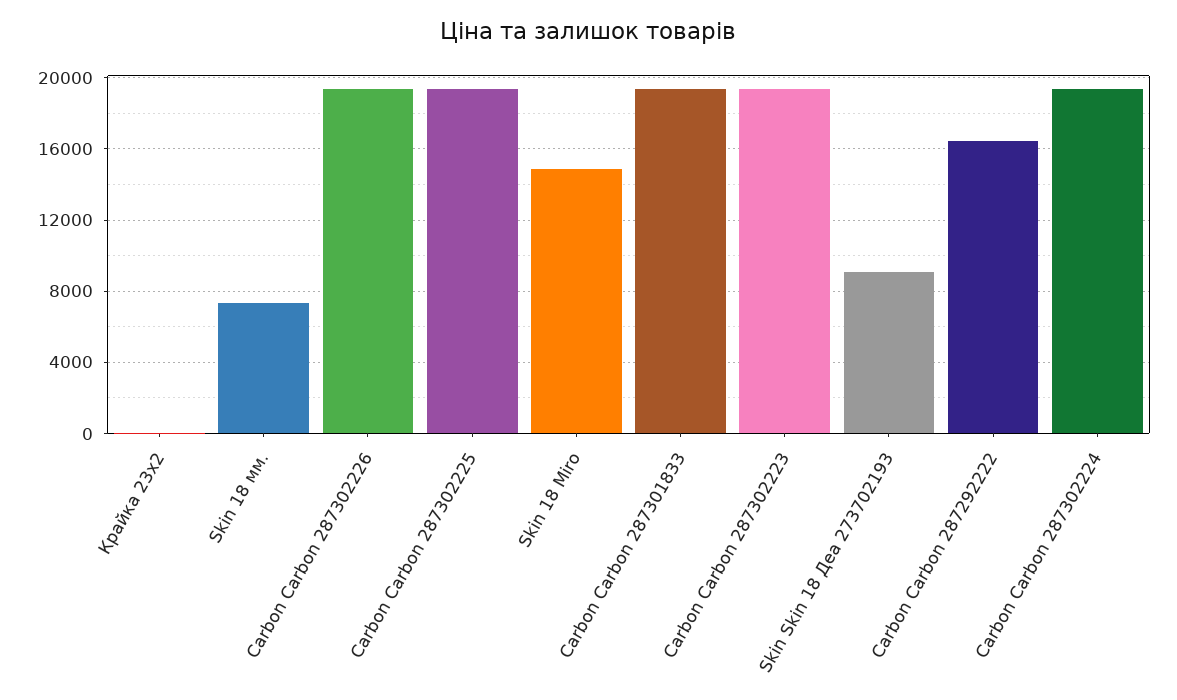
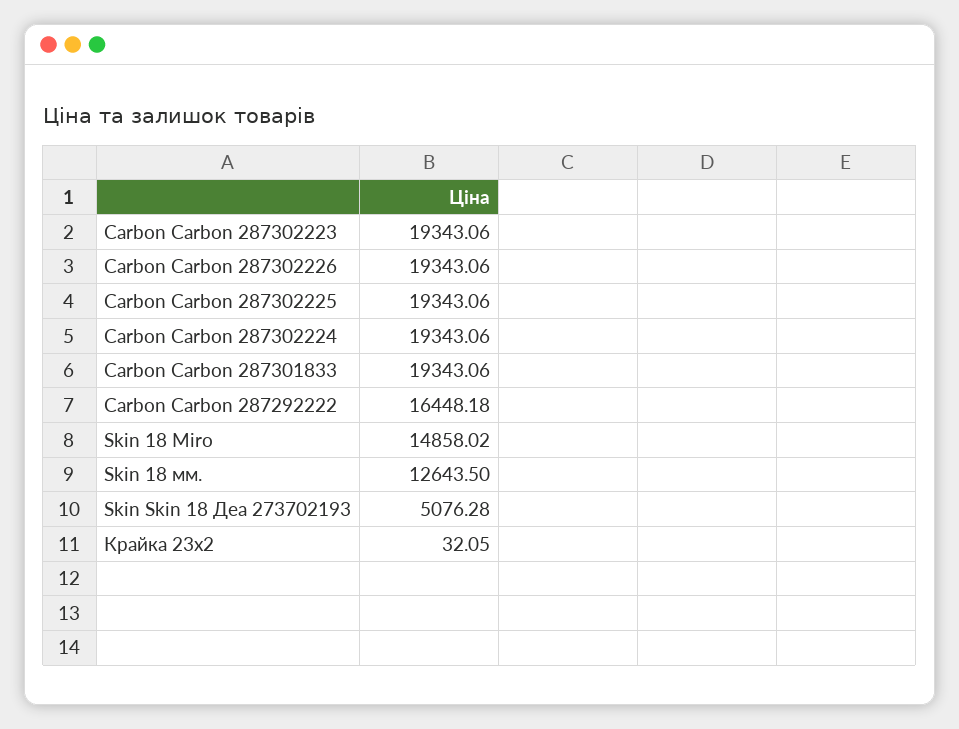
  {
    "Крайка 23x2": 32.05,
-   "Skin 18 мм.": 7500,
+   "Skin 18 мм.": 12643.5,
    "Carbon Carbon 287302226": 19343.06,
    "Carbon Carbon 287302225": 19343.06,
    "Skin 18 Miro": 14858.02,
    "Carbon Carbon 287301833": 19343.06,
    "Carbon Carbon 287302223": 19343.06,
-   "Skin Skin 18 Деа 273702193": 9000,
+   "Skin Skin 18 Деа 273702193": 5076.28,
    "Carbon Carbon 287292222": 16448.18,
    "Carbon Carbon 287302224": 19343.06
  }

